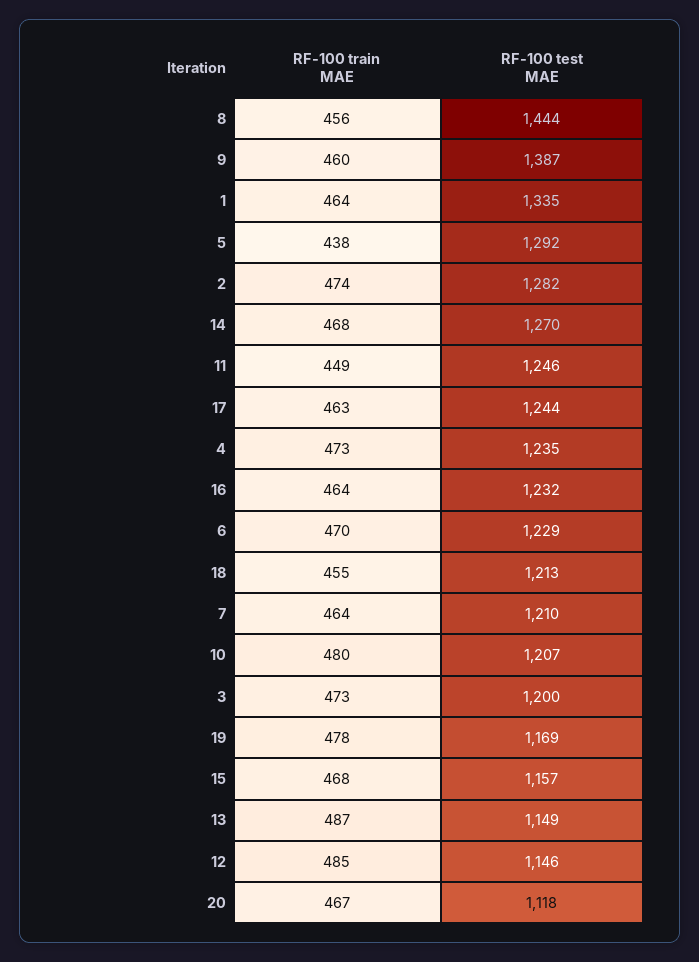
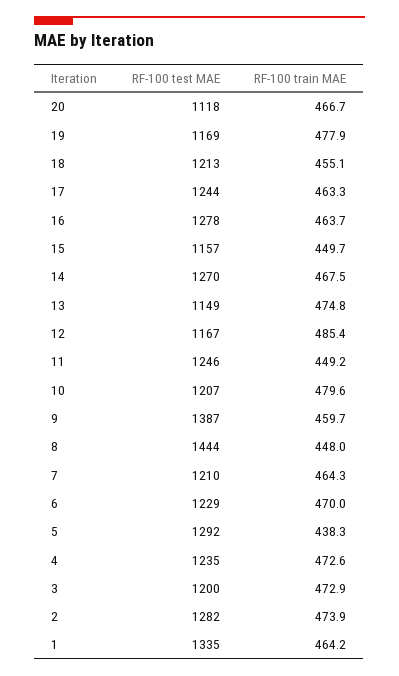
  {
    "RF-100 train MAE": {
-     "8": 456,
+     "8": 448,
      "9": 459.7,
      "1": 464.2,
      "5": 438.3,
      "2": 473.9,
      "14": 467.5,
      "11": 449.2,
      "17": 463.3,
      "4": 472.6,
      "16": 463.7,
      "6": 470,
      "18": 455.1,
      "7": 464.3,
      "10": 479.6,
      "3": 472.9,
      "19": 477.9,
-     "15": 468,
+     "15": 449.7,
-     "13": 487,
+     "13": 474.8,
      "12": 485.4,
      "20": 466.7
    },
    "RF-100 test MAE": {
      "8": 1444,
      "9": 1387,
      "1": 1335,
      "5": 1292,
      "2": 1282,
      "14": 1270,
      "11": 1246,
      "17": 1244,
      "4": 1235,
-     "16": 1232,
+     "16": 1278,
      "6": 1229,
      "18": 1213,
      "7": 1210,
      "10": 1207,
      "3": 1200,
      "19": 1169,
      "15": 1157,
      "13": 1149,
-     "12": 1146,
+     "12": 1167,
      "20": 1118
    }
  }

